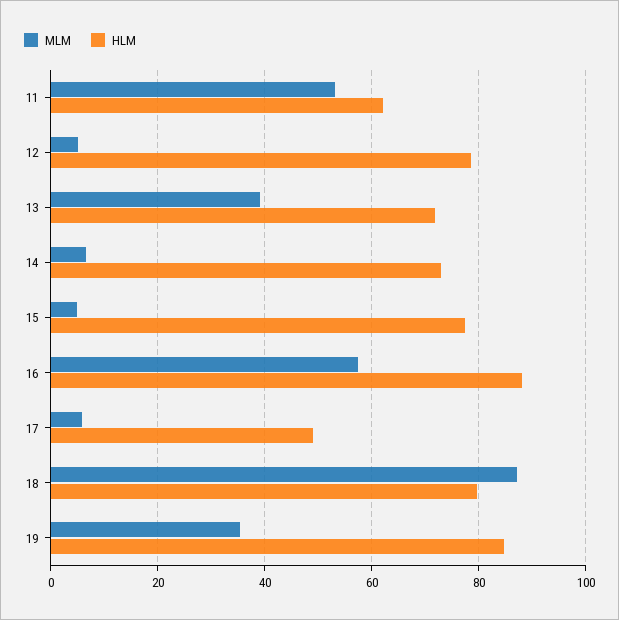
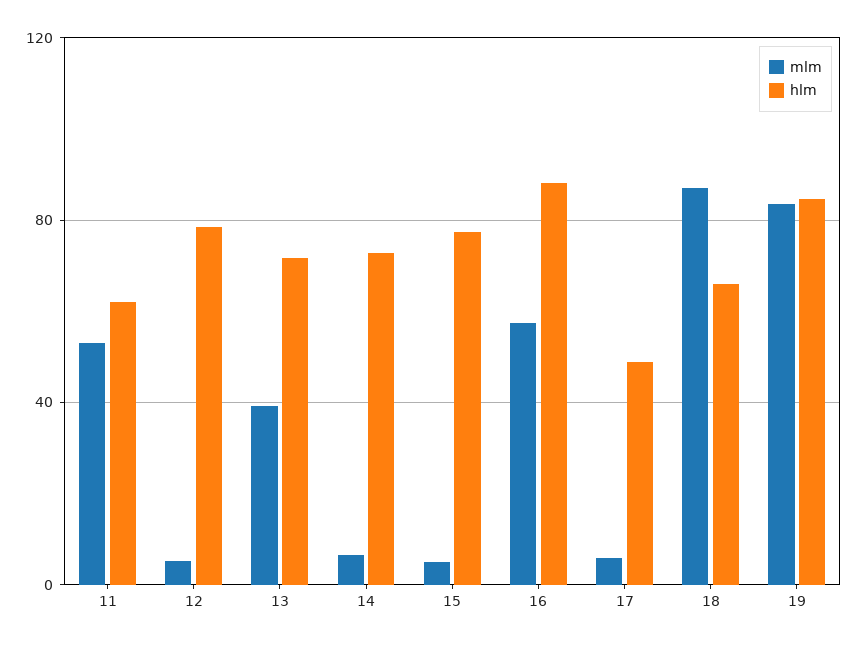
  {
    "MLM": {
      "11": 54,
      "12": 6,
      "13": 40,
      "14": 6,
      "15": 4,
      "16": 58,
      "17": 6,
      "18": 88,
-     "19": 36
+     "19": 85
    },
    "HLM": {
      "11": 62,
      "12": 78,
      "13": 72,
      "14": 72,
      "15": 78,
      "16": 88,
      "17": 48,
-     "18": 80,
+     "18": 65,
      "19": 84
    }
  }

